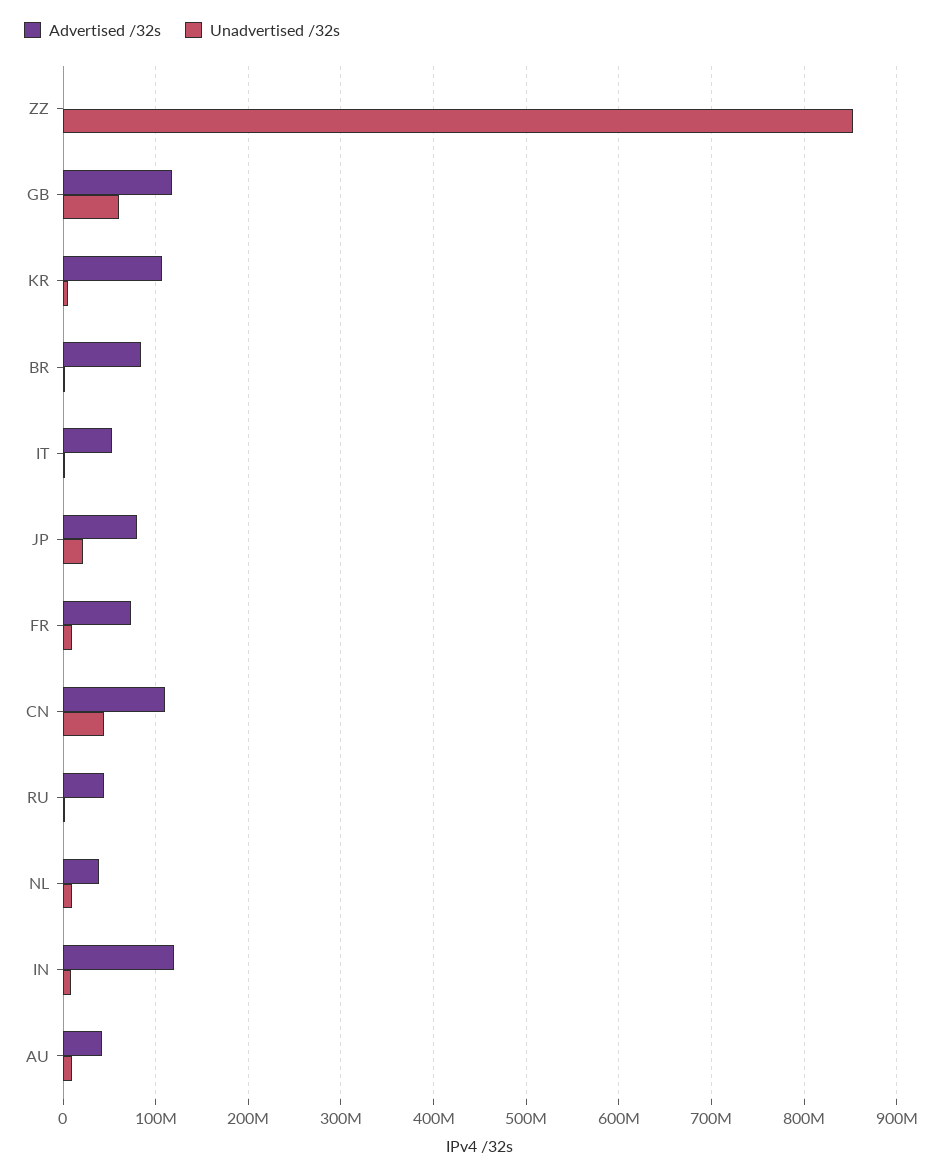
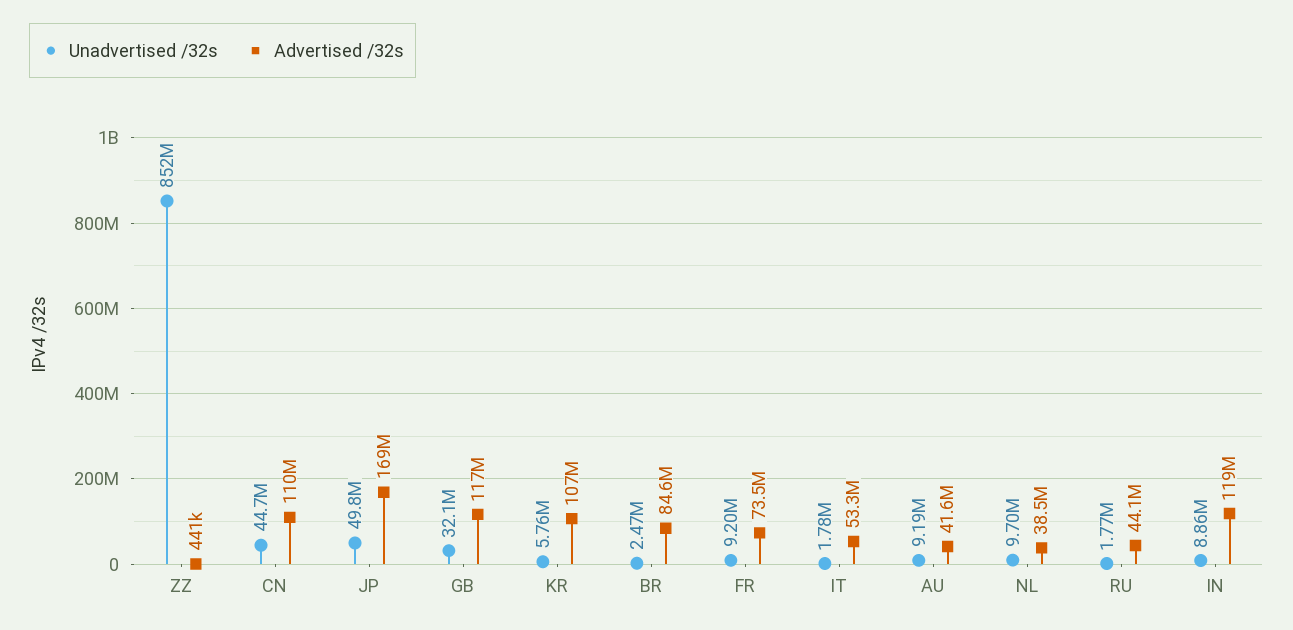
  {
    "Advertised /32s": {
      "ZZ": 441000,
      "GB": 117000000,
      "KR": 107000000,
      "BR": 84600000,
      "IT": 53300000,
-     "JP": 80000000,
+     "JP": 169000000,
      "FR": 73500000,
      "CN": 110000000,
      "RU": 44100000,
      "NL": 38500000,
      "IN": 119000000,
      "AU": 41600000
    },
    "Unadvertised /32s": {
      "ZZ": 852000000,
-     "GB": 60000000,
+     "GB": 32100000,
      "KR": 5760000,
      "BR": 2470000,
      "IT": 1780000,
-     "JP": 20000000,
+     "JP": 49800000,
      "FR": 9200000,
      "CN": 44700000,
      "RU": 1770000,
      "NL": 9700000,
      "IN": 8860000,
      "AU": 9190000
    }
  }

